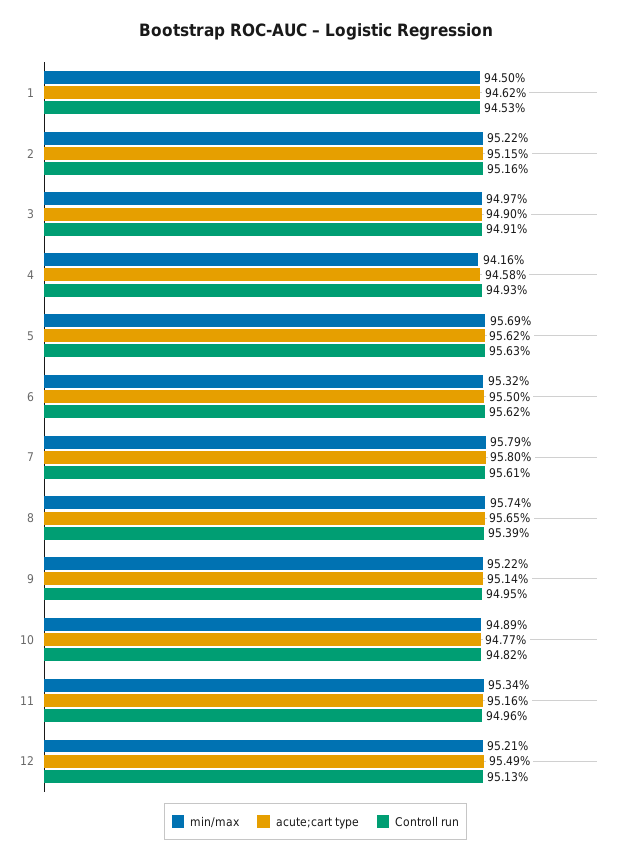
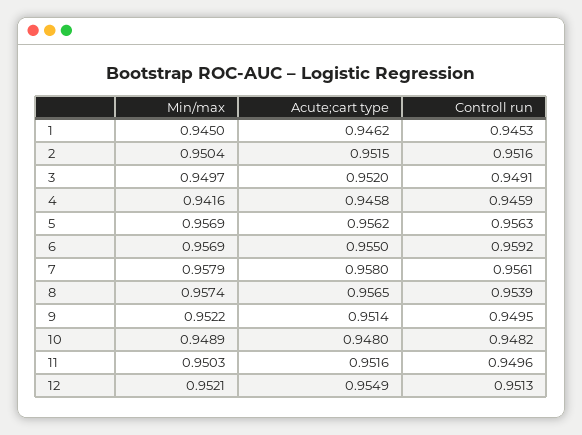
  {
    "min/max": {
      "1": 0.945,
-     "2": 0.9522,
+     "2": 0.9504,
      "3": 0.9497,
      "4": 0.9416,
      "5": 0.9569,
-     "6": 0.9532,
+     "6": 0.9569,
      "7": 0.9579,
      "8": 0.9574,
      "9": 0.9522,
      "10": 0.9489,
-     "11": 0.9534,
+     "11": 0.9503,
      "12": 0.9521
    },
    "acute;cart type": {
      "1": 0.9462,
      "2": 0.9515,
-     "3": 0.949,
+     "3": 0.952,
      "4": 0.9458,
      "5": 0.9562,
      "6": 0.955,
      "7": 0.958,
      "8": 0.9565,
      "9": 0.9514,
-     "10": 0.9477,
+     "10": 0.948,
      "11": 0.9516,
      "12": 0.9549
    },
    "Controll run": {
      "1": 0.9453,
      "2": 0.9516,
      "3": 0.9491,
-     "4": 0.9493,
+     "4": 0.9459,
      "5": 0.9563,
-     "6": 0.9562,
+     "6": 0.9592,
      "7": 0.9561,
      "8": 0.9539,
      "9": 0.9495,
      "10": 0.9482,
      "11": 0.9496,
      "12": 0.9513
    }
  }

